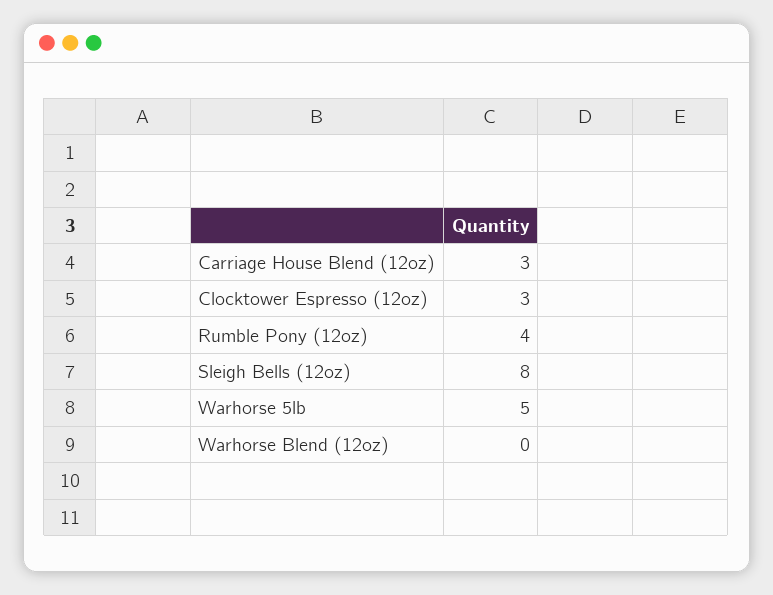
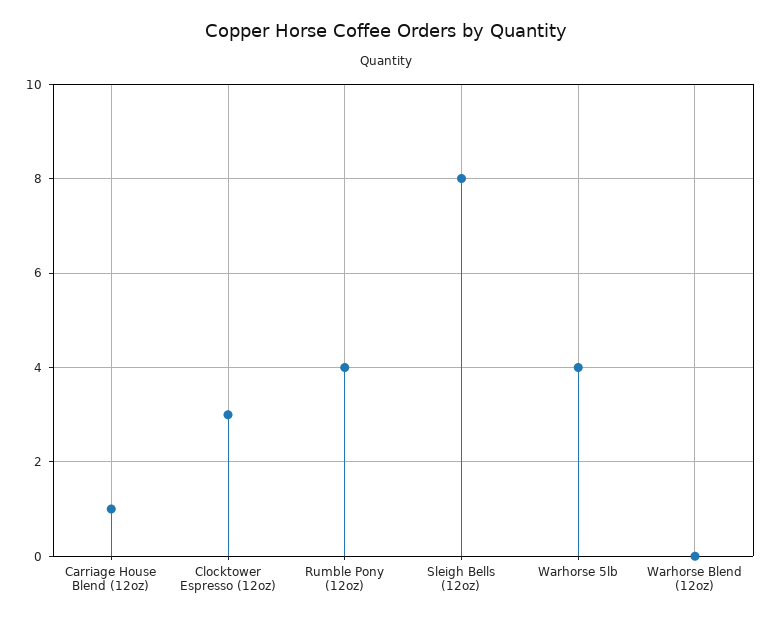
  {
-   "Carriage House Blend (12oz)": 3,
+   "Carriage House Blend (12oz)": 1,
    "Clocktower Espresso (12oz)": 3,
    "Rumble Pony (12oz)": 4,
    "Sleigh Bells (12oz)": 8,
-   "Warhorse 5lb": 5,
+   "Warhorse 5lb": 4,
    "Warhorse Blend (12oz)": 0
  }

